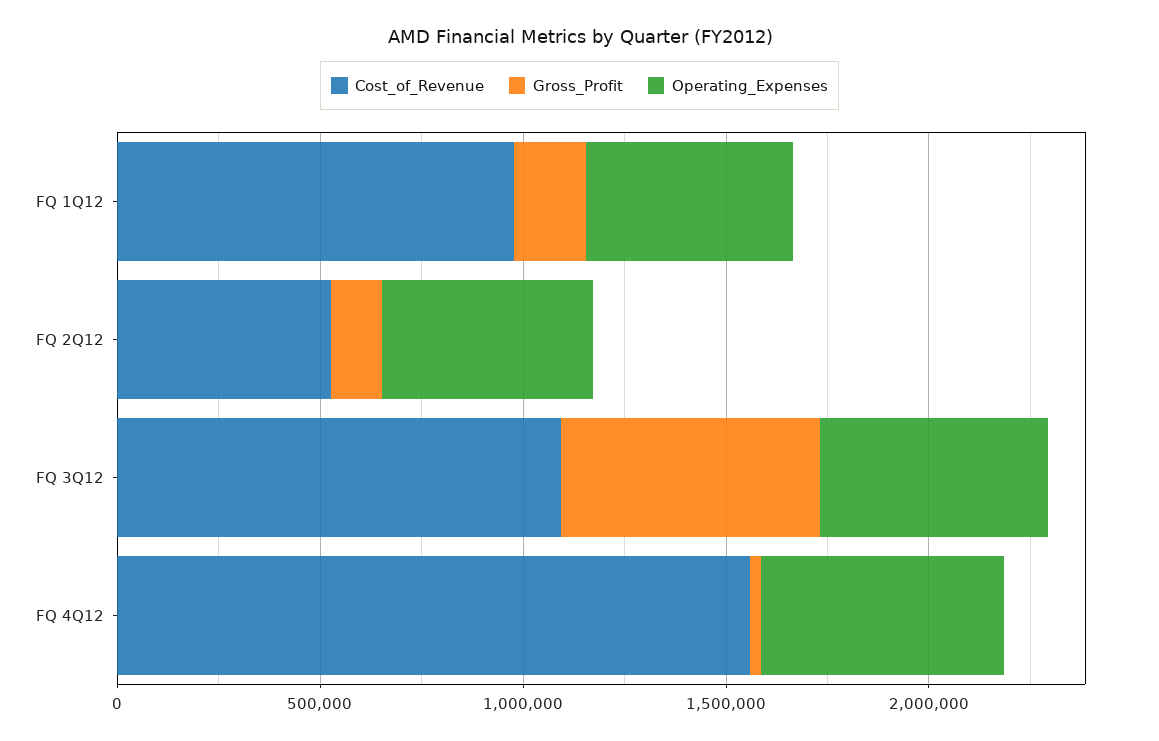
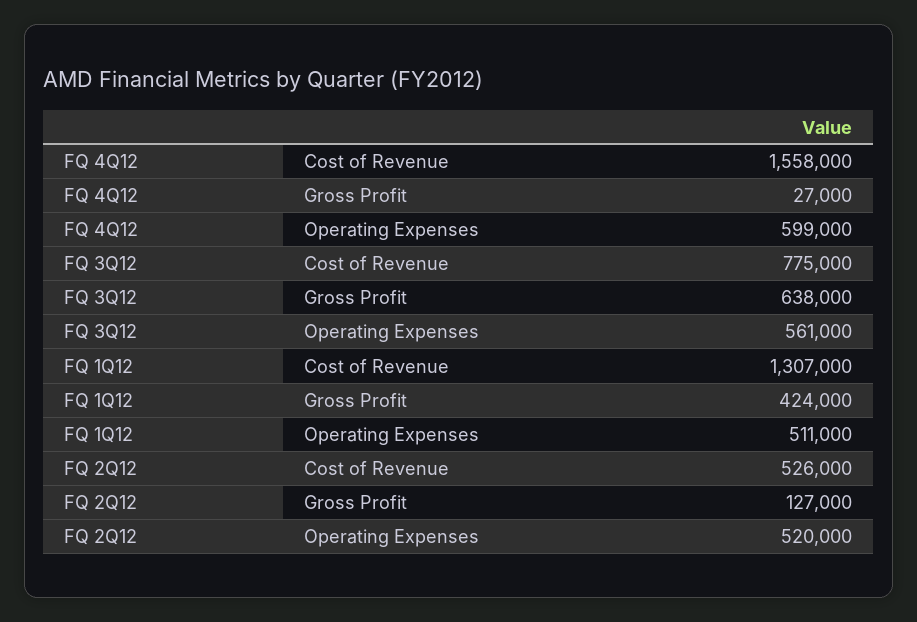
  {
    "Cost_of_Revenue": {
-     "FQ 1Q12": 1000000,
+     "FQ 1Q12": 1307000,
      "FQ 2Q12": 526000,
-     "FQ 3Q12": 1100000,
+     "FQ 3Q12": 775000,
      "FQ 4Q12": 1558000
    },
    "Gross_Profit": {
-     "FQ 1Q12": 200000,
+     "FQ 1Q12": 424000,
      "FQ 2Q12": 127000,
      "FQ 3Q12": 638000,
      "FQ 4Q12": 27000
    },
    "Operating_Expenses": {
      "FQ 1Q12": 511000,
      "FQ 2Q12": 520000,
      "FQ 3Q12": 561000,
      "FQ 4Q12": 599000
    }
  }

